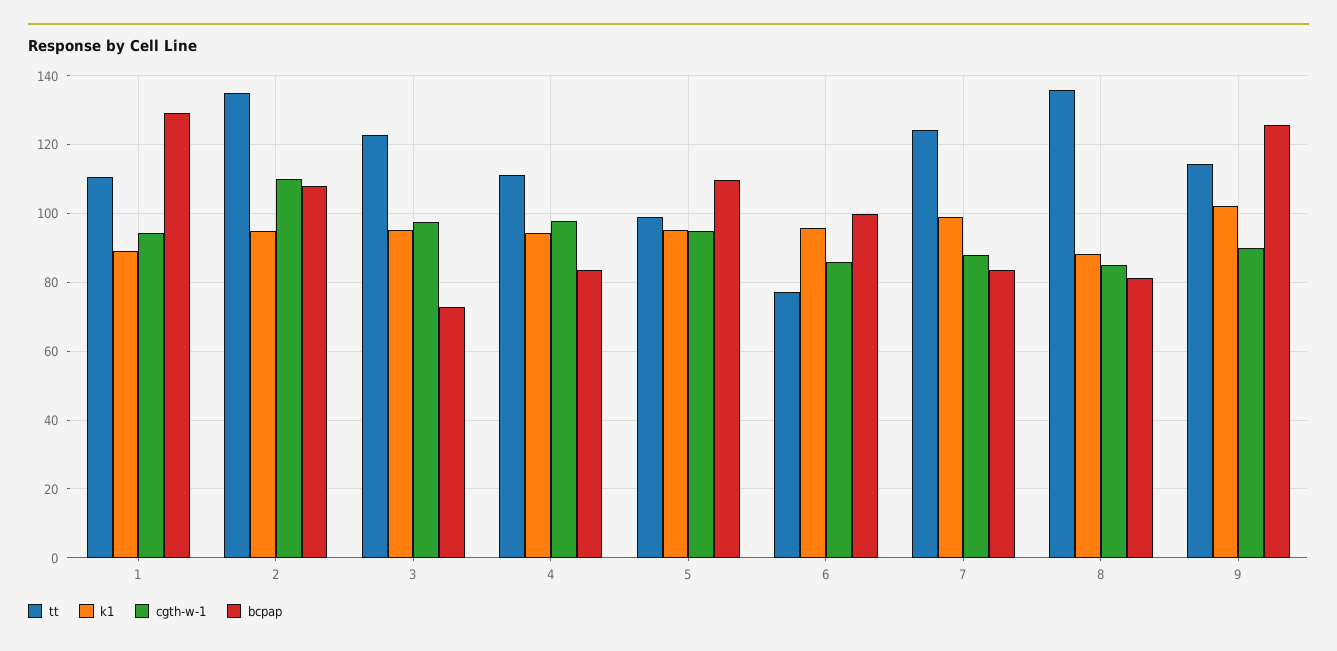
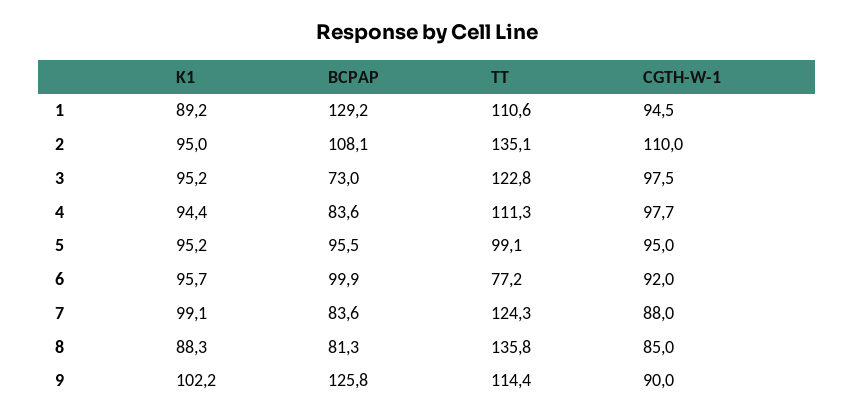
  {
    "tt": {
      "1": 110.6,
      "2": 135.1,
      "3": 122.8,
      "4": 111.3,
      "5": 99.1,
      "6": 77.2,
      "7": 124.3,
      "8": 135.8,
      "9": 114.4
    },
    "k1": {
      "1": 89.2,
      "2": 95,
      "3": 95.2,
      "4": 94.4,
      "5": 95.2,
      "6": 95.7,
      "7": 99.1,
      "8": 88.3,
      "9": 102.2
    },
    "cgth-w-1": {
      "1": 94.5,
      "2": 110,
      "3": 97.5,
      "4": 97.7,
      "5": 95,
-     "6": 86,
+     "6": 92,
      "7": 88,
      "8": 85,
      "9": 90
    },
    "bcpap": {
      "1": 129.2,
      "2": 108.1,
      "3": 73,
      "4": 83.6,
-     "5": 110,
+     "5": 95.5,
      "6": 99.9,
      "7": 83.6,
      "8": 81.3,
      "9": 125.8
    }
  }

